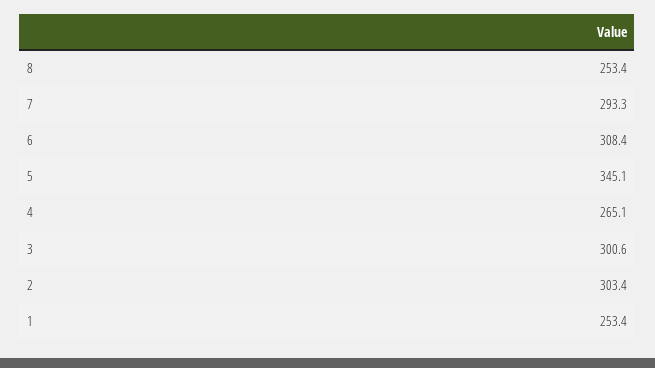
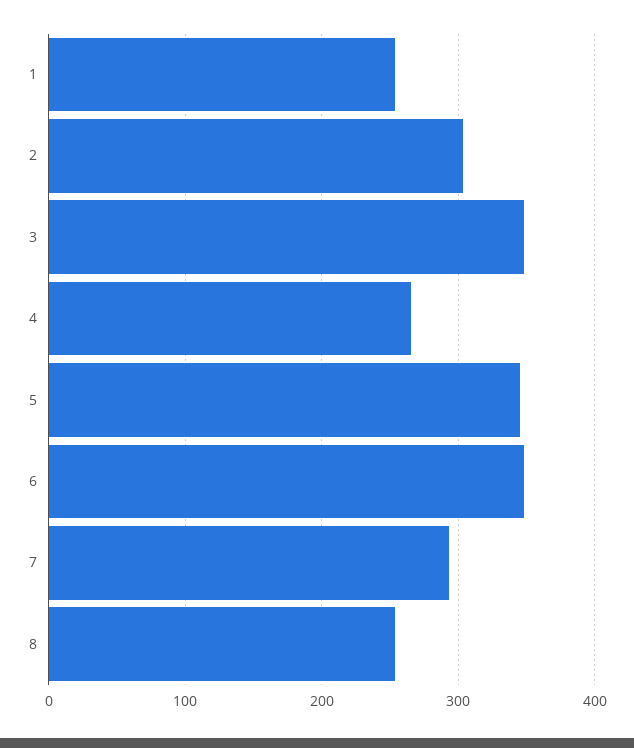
  {
    "8": 253.4,
    "7": 293.3,
-   "6": 308.4,
+   "6": 350,
    "5": 345.1,
    "4": 265.1,
-   "3": 300.6,
+   "3": 350,
    "2": 303.4,
    "1": 253.4
  }

